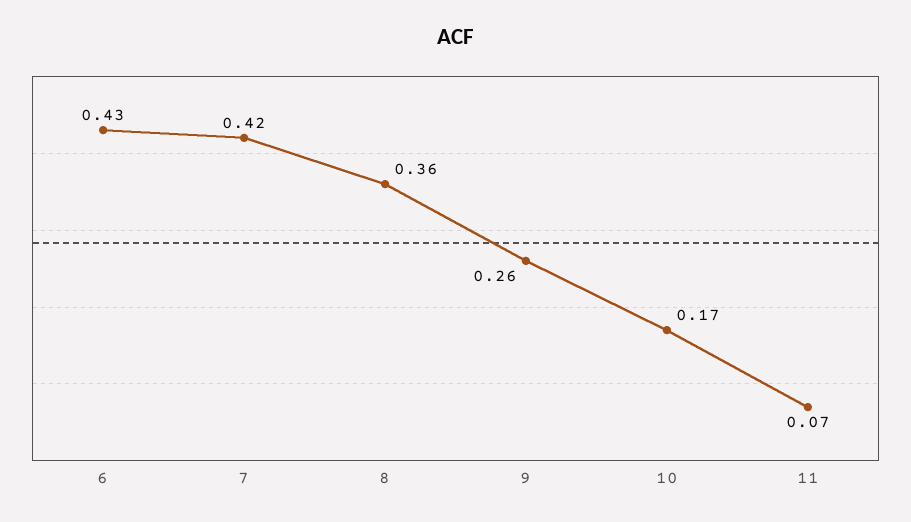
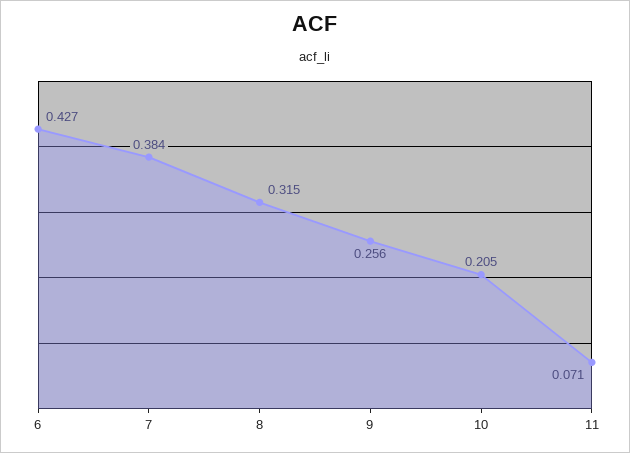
  {
    "6": 0.427,
-   "7": 0.42,
+   "7": 0.384,
-   "8": 0.36,
+   "8": 0.315,
    "9": 0.256,
-   "10": 0.17,
+   "10": 0.205,
    "11": 0.071
  }

